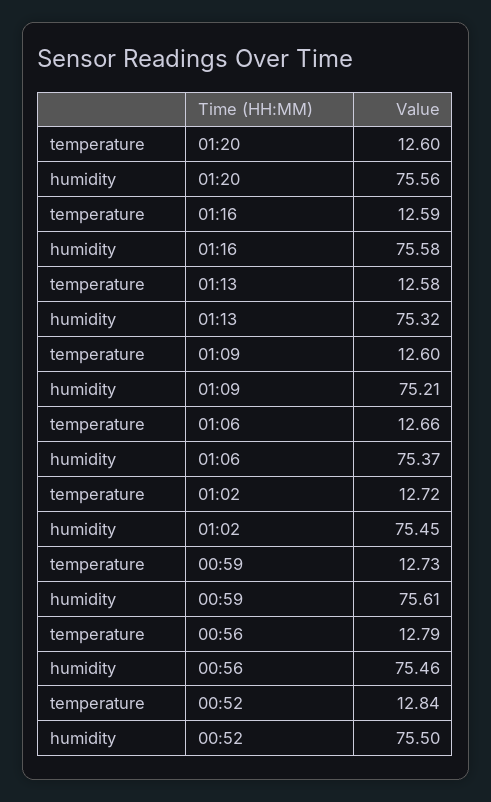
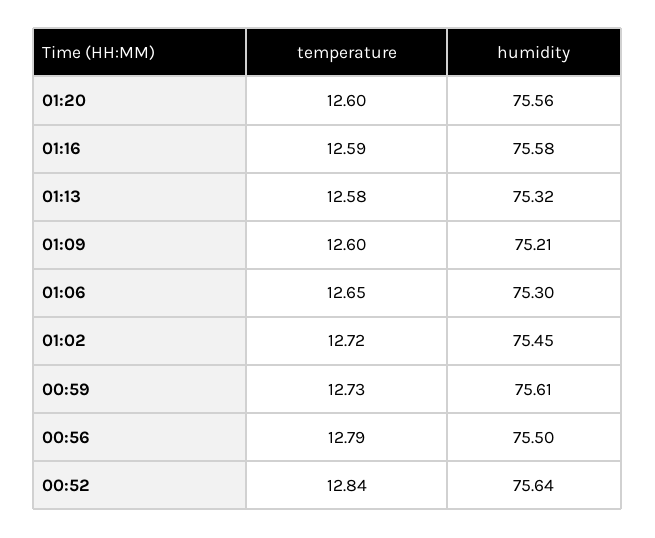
  {
    "temperature": {
      "01:20": 12.6,
      "01:16": 12.59,
      "01:13": 12.58,
      "01:09": 12.6,
-     "01:06": 12.66,
+     "01:06": 12.65,
      "01:02": 12.72,
      "00:59": 12.73,
      "00:56": 12.79,
      "00:52": 12.84
    },
    "humidity": {
      "01:20": 75.56,
      "01:16": 75.58,
      "01:13": 75.32,
      "01:09": 75.21,
-     "01:06": 75.37,
+     "01:06": 75.3,
      "01:02": 75.45,
      "00:59": 75.61,
-     "00:56": 75.46,
+     "00:56": 75.5,
-     "00:52": 75.5
+     "00:52": 75.64
    }
  }

